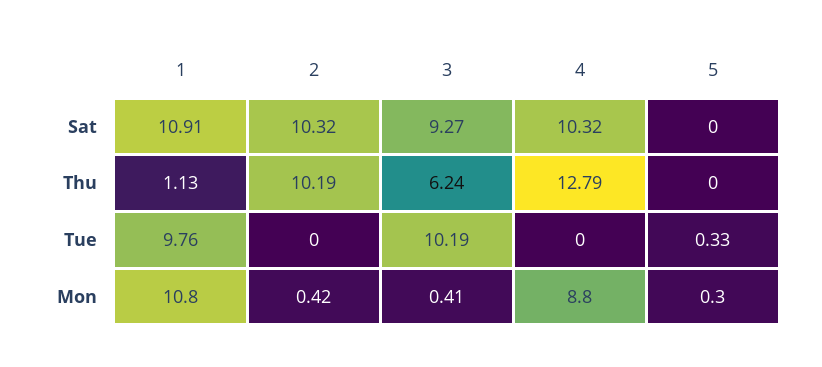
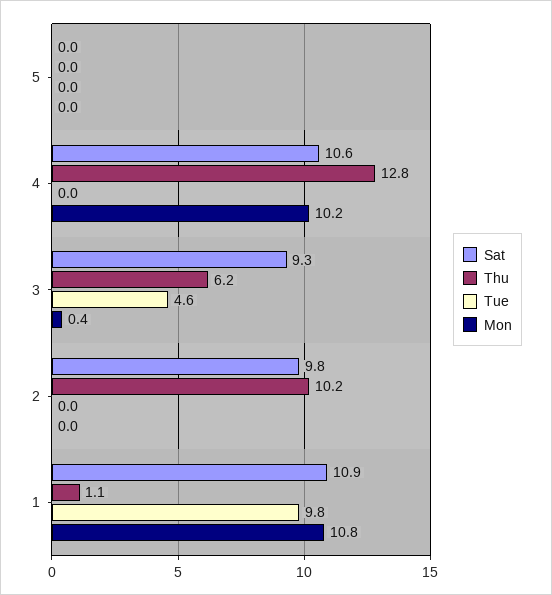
  {
    "Sat": {
      "1": 10.91,
-     "2": 10.32,
+     "2": 9.8,
      "3": 9.27,
-     "4": 10.32,
+     "4": 10.6,
      "5": 0
    },
    "Thu": {
      "1": 1.13,
      "2": 10.19,
      "3": 6.24,
      "4": 12.79,
      "5": 0
    },
    "Tue": {
      "1": 9.76,
      "2": 0,
-     "3": 10.19,
+     "3": 4.6,
      "4": 0,
-     "5": 0.33
+     "5": 0
    },
    "Mon": {
      "1": 10.8,
-     "2": 0.42,
+     "2": 0,
      "3": 0.41,
-     "4": 8.8,
+     "4": 10.2,
-     "5": 0.3
+     "5": 0
    }
  }

